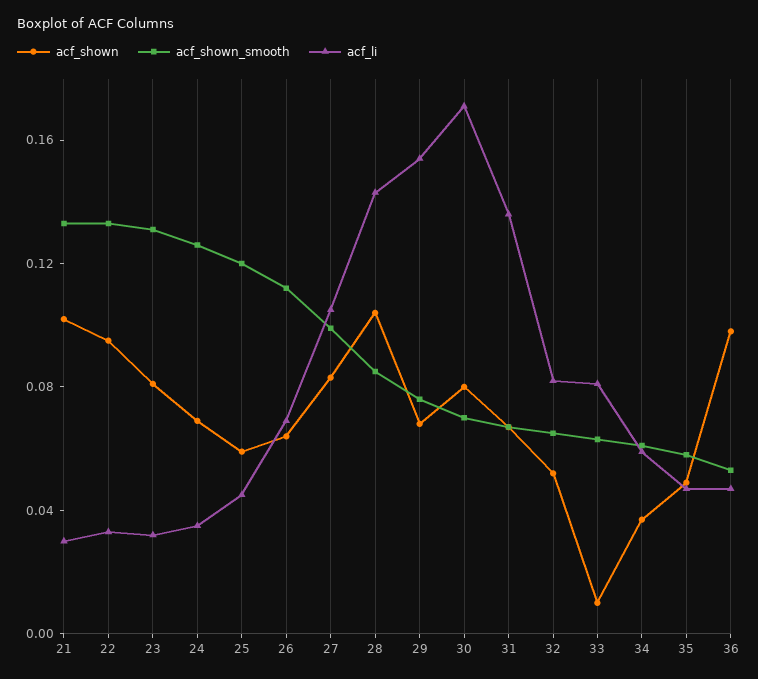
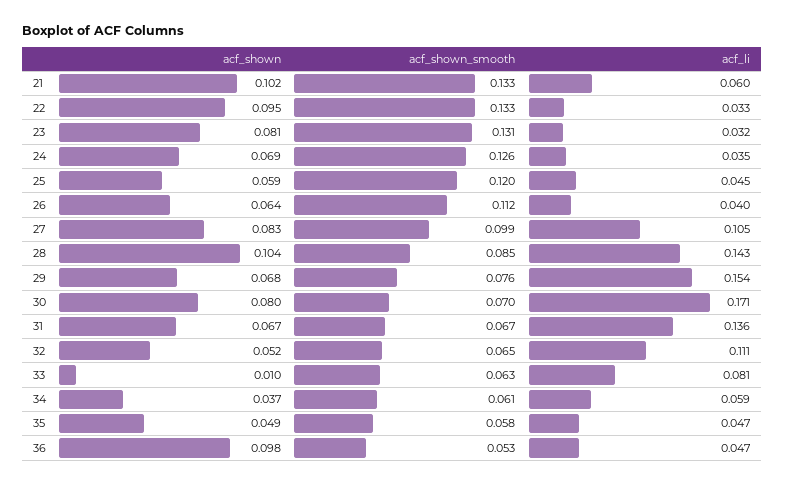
  {
    "acf_shown": {
      "21": 0.102,
      "22": 0.095,
      "23": 0.081,
      "24": 0.069,
      "25": 0.059,
      "26": 0.064,
      "27": 0.083,
      "28": 0.104,
      "29": 0.068,
      "30": 0.08,
      "31": 0.067,
      "32": 0.052,
      "33": 0.01,
      "34": 0.037,
      "35": 0.049,
      "36": 0.098
    },
    "acf_shown_smooth": {
      "21": 0.133,
      "22": 0.133,
      "23": 0.131,
      "24": 0.126,
      "25": 0.12,
      "26": 0.112,
      "27": 0.099,
      "28": 0.085,
      "29": 0.076,
      "30": 0.07,
      "31": 0.067,
      "32": 0.065,
      "33": 0.063,
      "34": 0.061,
      "35": 0.058,
      "36": 0.053
    },
    "acf_li": {
-     "21": 0.03,
+     "21": 0.06,
      "22": 0.033,
      "23": 0.032,
      "24": 0.035,
      "25": 0.045,
-     "26": 0.07,
+     "26": 0.04,
      "27": 0.105,
      "28": 0.143,
      "29": 0.154,
      "30": 0.171,
      "31": 0.136,
-     "32": 0.08,
+     "32": 0.111,
      "33": 0.081,
      "34": 0.059,
      "35": 0.047,
      "36": 0.047
    }
  }

